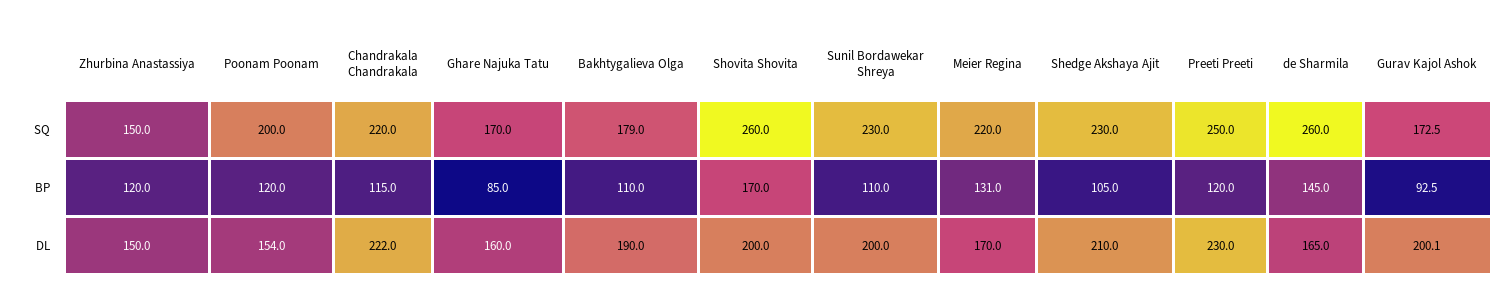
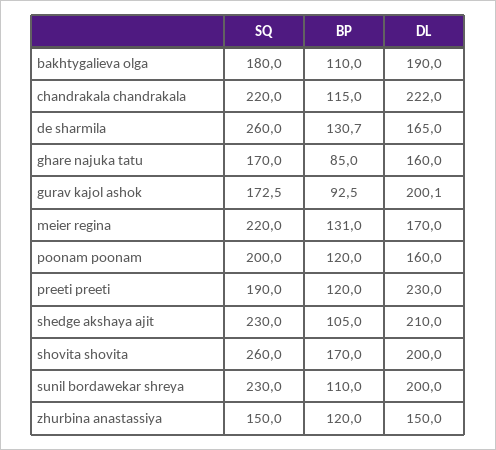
  {
    "Zhurbina Anastassiya": {
      "SQ": 150,
      "BP": 120,
      "DL": 150
    },
    "Poonam Poonam": {
      "SQ": 200,
      "BP": 120,
-     "DL": 154
+     "DL": 160
    },
    "Chandrakala Chandrakala": {
      "SQ": 220,
      "BP": 115,
      "DL": 222
    },
    "Ghare Najuka Tatu": {
      "SQ": 170,
      "BP": 85,
      "DL": 160
    },
    "Bakhtygalieva Olga": {
-     "SQ": 179,
+     "SQ": 180,
      "BP": 110,
      "DL": 190
    },
    "Shovita Shovita": {
      "SQ": 260,
      "BP": 170,
      "DL": 200
    },
    "Sunil Bordawekar Shreya": {
      "SQ": 230,
      "BP": 110,
      "DL": 200
    },
    "Meier Regina": {
      "SQ": 220,
      "BP": 131,
      "DL": 170
    },
    "Shedge Akshaya Ajit": {
      "SQ": 230,
      "BP": 105,
      "DL": 210
    },
    "Preeti Preeti": {
-     "SQ": 250,
+     "SQ": 190,
      "BP": 120,
      "DL": 230
    },
    "de Sharmila": {
      "SQ": 260,
-     "BP": 145,
+     "BP": 130.7,
      "DL": 165
    },
    "Gurav Kajol Ashok": {
      "SQ": 172.5,
      "BP": 92.5,
      "DL": 200.1
    }
  }

